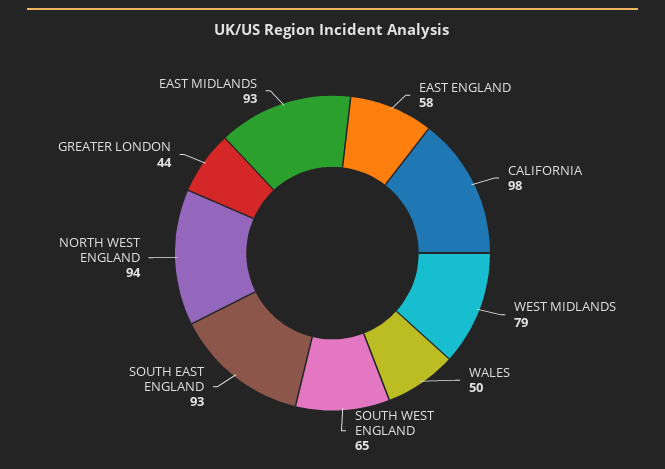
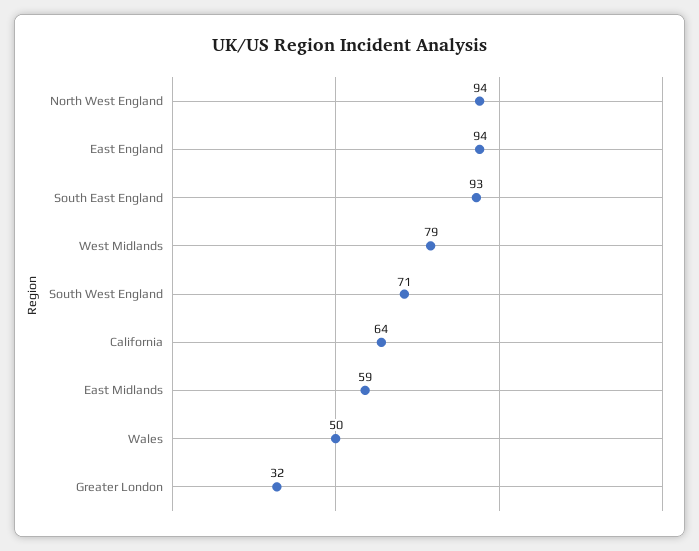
  {
-   "EAST ENGLAND": 58,
+   "EAST ENGLAND": 94,
-   "CALIFORNIA": 98,
+   "CALIFORNIA": 64,
    "WEST MIDLANDS": 79,
    "WALES": 50,
-   "SOUTH WEST ENGLAND": 65,
+   "SOUTH WEST ENGLAND": 71,
    "SOUTH EAST ENGLAND": 93,
    "NORTH WEST ENGLAND": 94,
-   "GREATER LONDON": 44,
+   "GREATER LONDON": 32,
-   "EAST MIDLANDS": 93
+   "EAST MIDLANDS": 59
  }

